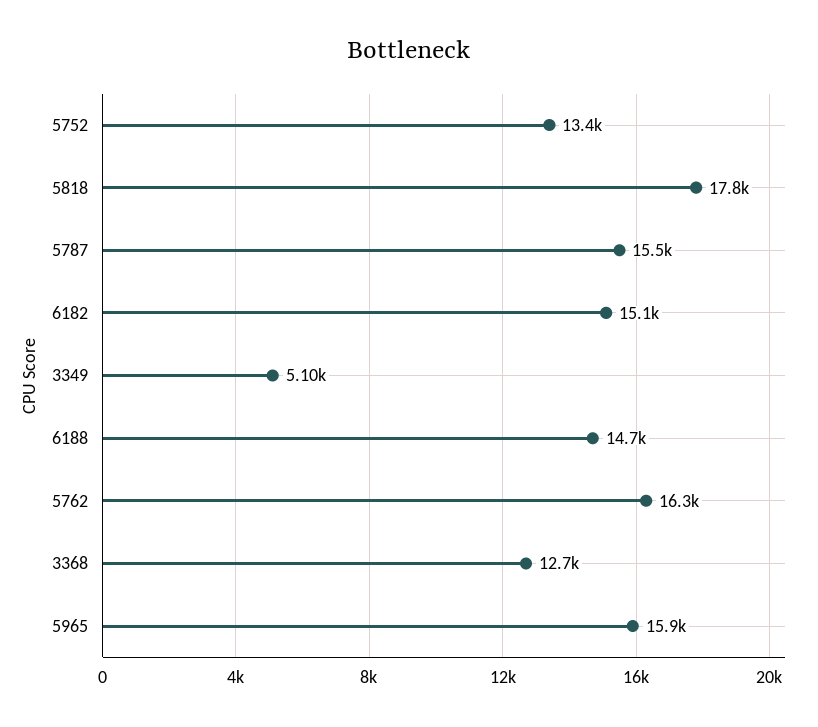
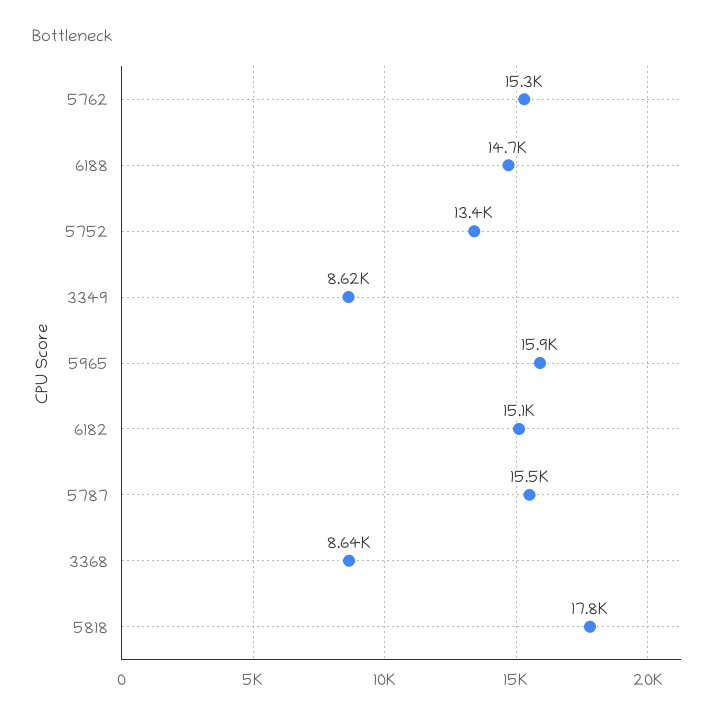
  {
    "5752": 13400,
    "5818": 17800,
    "5787": 15500,
    "6182": 15100,
-   "3349": 5100,
+   "3349": 8620,
    "6188": 14700,
-   "5762": 16300,
+   "5762": 15300,
-   "3368": 12700,
+   "3368": 8640,
    "5965": 15900
  }

